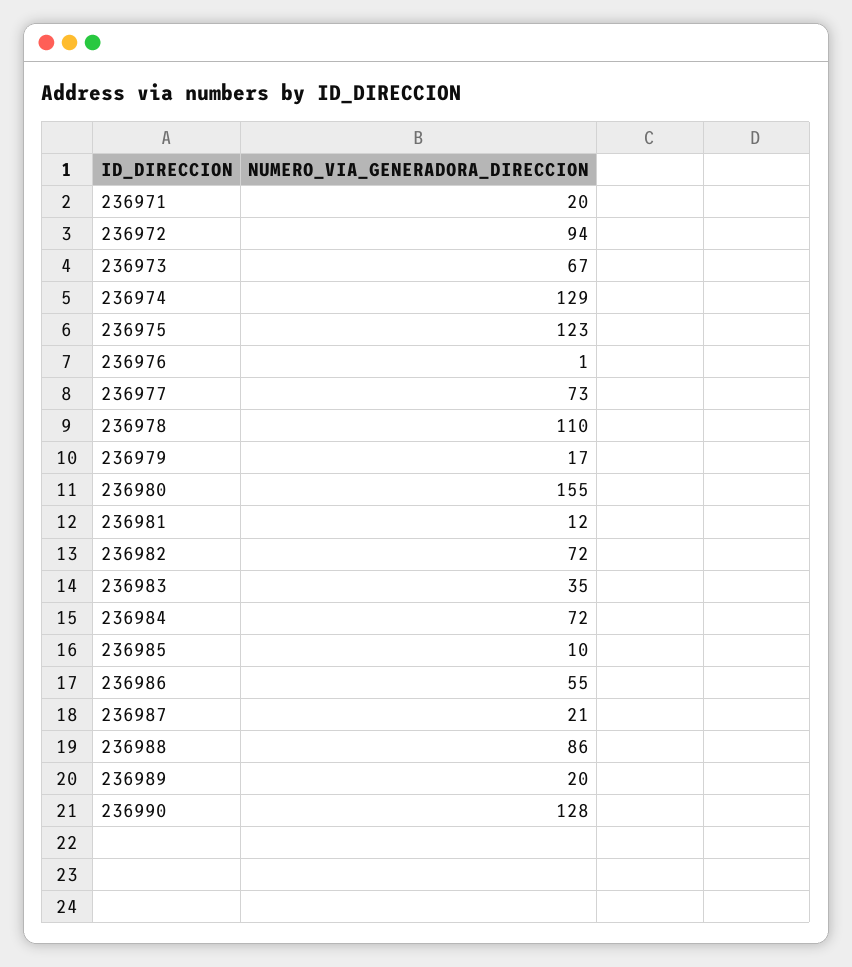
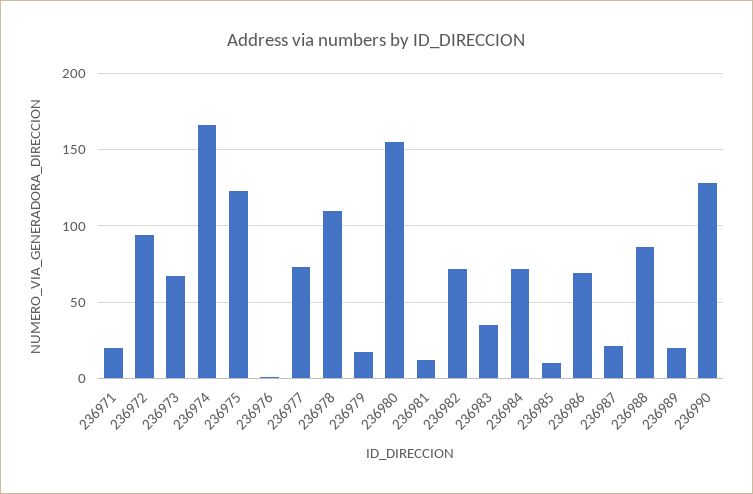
  {
    "236971": 20,
    "236972": 94,
    "236973": 67,
-   "236974": 129,
+   "236974": 165,
    "236975": 123,
    "236976": 1,
    "236977": 73,
    "236978": 110,
    "236979": 17,
    "236980": 155,
    "236981": 12,
    "236982": 72,
    "236983": 35,
    "236984": 72,
    "236985": 10,
-   "236986": 55,
+   "236986": 70,
    "236987": 21,
    "236988": 86,
    "236989": 20,
    "236990": 128
  }

